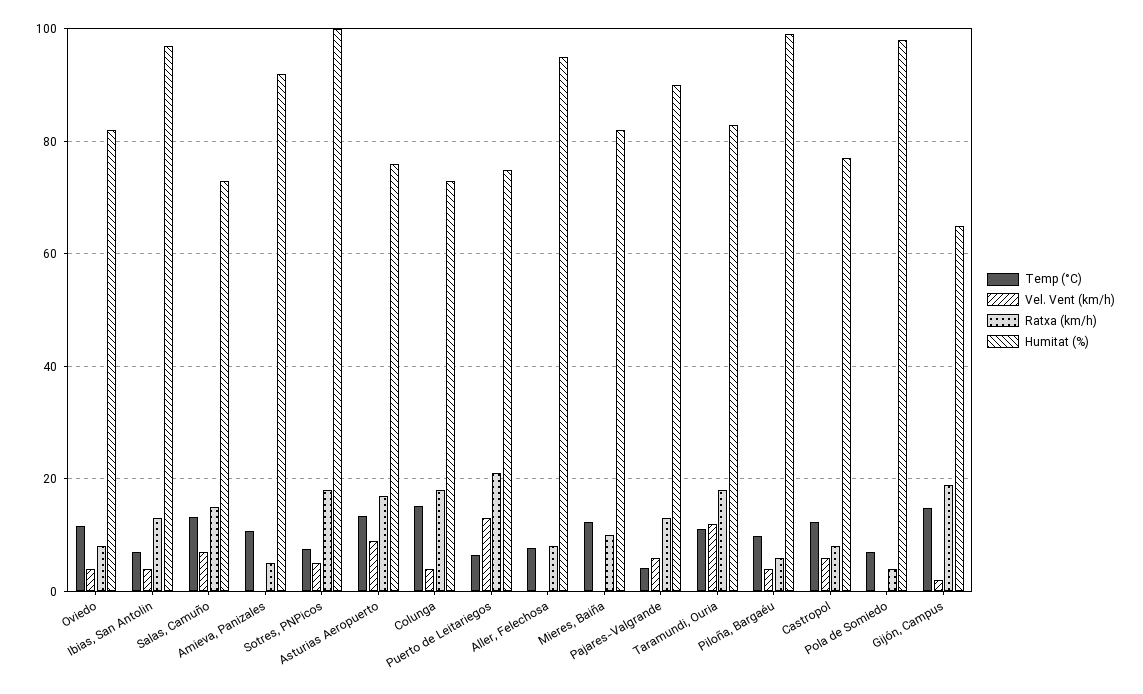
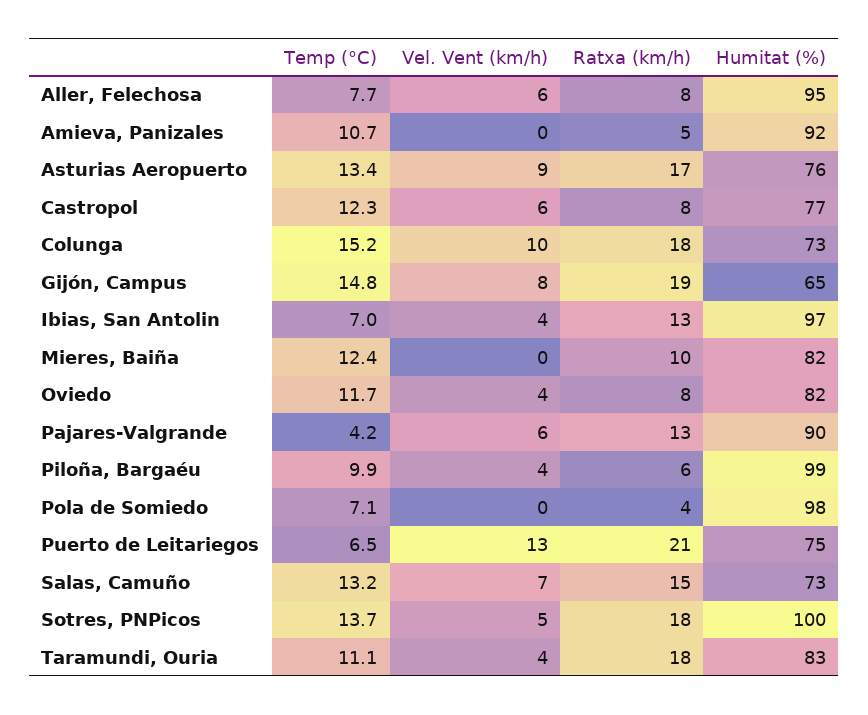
  {
    "Temp (°C)": {
      "Oviedo": 11.7,
      "Ibias, San Antolin": 7,
      "Salas, Camuño": 13.2,
      "Amieva, Panizales": 10.7,
-     "Sotres, PNPicos": 8,
+     "Sotres, PNPicos": 13.7,
      "Asturias Aeropuerto": 13.4,
      "Colunga": 15.2,
      "Puerto de Leitariegos": 6.5,
      "Aller, Felechosa": 7.7,
      "Mieres, Baiña": 12.4,
      "Pajares-Valgrande": 4.2,
      "Taramundi, Ouria": 11.1,
      "Piloña, Bargaéu": 9.9,
      "Castropol": 12.3,
      "Pola de Somiedo": 7.1,
      "Gijón, Campus": 14.8
    },
    "Vel. Vent (km/h)": {
      "Oviedo": 4,
      "Ibias, San Antolin": 4,
      "Salas, Camuño": 7,
      "Amieva, Panizales": 0,
      "Sotres, PNPicos": 5,
      "Asturias Aeropuerto": 9,
-     "Colunga": 4,
+     "Colunga": 10,
      "Puerto de Leitariegos": 13,
-     "Aller, Felechosa": 0,
+     "Aller, Felechosa": 6,
      "Mieres, Baiña": 0,
      "Pajares-Valgrande": 6,
-     "Taramundi, Ouria": 12,
+     "Taramundi, Ouria": 4,
      "Piloña, Bargaéu": 4,
      "Castropol": 6,
      "Pola de Somiedo": 0,
-     "Gijón, Campus": 2
+     "Gijón, Campus": 8
    },
    "Ratxa (km/h)": {
      "Oviedo": 8,
      "Ibias, San Antolin": 13,
      "Salas, Camuño": 15,
      "Amieva, Panizales": 5,
      "Sotres, PNPicos": 18,
      "Asturias Aeropuerto": 17,
      "Colunga": 18,
      "Puerto de Leitariegos": 21,
      "Aller, Felechosa": 8,
      "Mieres, Baiña": 10,
      "Pajares-Valgrande": 13,
      "Taramundi, Ouria": 18,
      "Piloña, Bargaéu": 6,
      "Castropol": 8,
      "Pola de Somiedo": 4,
      "Gijón, Campus": 19
    },
    "Humitat (%)": {
      "Oviedo": 82,
      "Ibias, San Antolin": 97,
      "Salas, Camuño": 73,
      "Amieva, Panizales": 92,
      "Sotres, PNPicos": 100,
      "Asturias Aeropuerto": 76,
      "Colunga": 73,
      "Puerto de Leitariegos": 75,
      "Aller, Felechosa": 95,
      "Mieres, Baiña": 82,
      "Pajares-Valgrande": 90,
      "Taramundi, Ouria": 83,
      "Piloña, Bargaéu": 99,
      "Castropol": 77,
      "Pola de Somiedo": 98,
      "Gijón, Campus": 65
    }
  }

